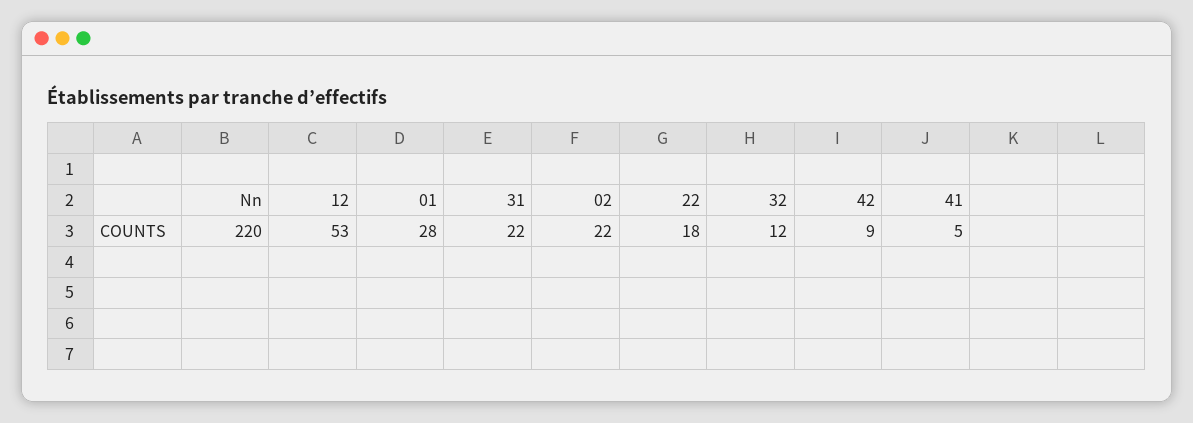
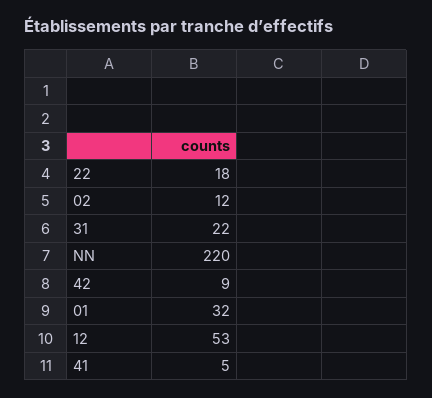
  {
    "Nn": 220,
    "12": 53,
-   "01": 28,
+   "01": 32,
    "31": 22,
-   "02": 22,
+   "02": 12,
    "22": 18,
-   "32": 12,
    "42": 9,
    "41": 5
  }

